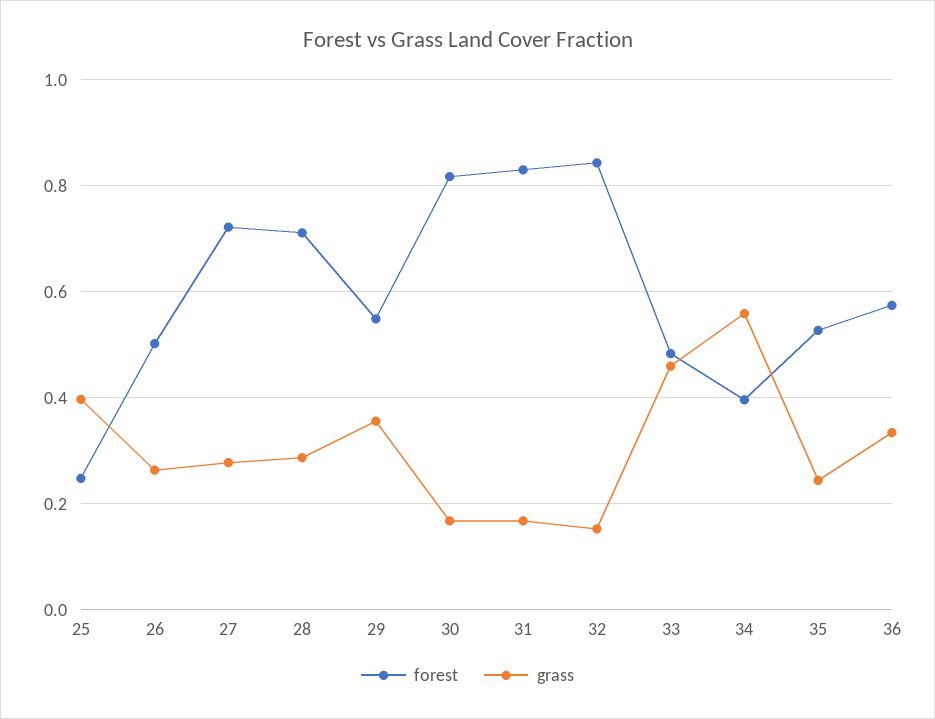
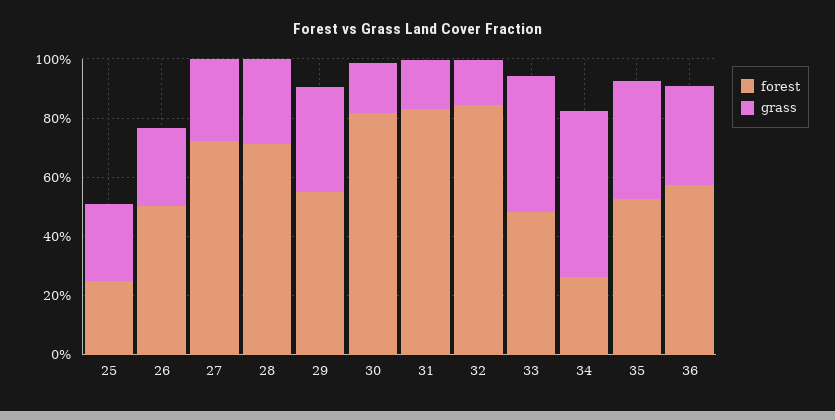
  {
    "forest": {
      "25": 0.24,
      "26": 0.5,
      "27": 0.72,
      "28": 0.72,
      "29": 0.54,
      "30": 0.82,
      "31": 0.82,
      "32": 0.84,
      "33": 0.48,
-     "34": 0.4,
+     "34": 0.25,
      "35": 0.52,
      "36": 0.58
    },
    "grass": {
-     "25": 0.4,
+     "25": 0.25,
      "26": 0.26,
      "27": 0.28,
      "28": 0.28,
      "29": 0.36,
      "30": 0.16,
      "31": 0.16,
      "32": 0.16,
      "33": 0.46,
      "34": 0.56,
-     "35": 0.24,
+     "35": 0.4,
      "36": 0.34
    }
  }

